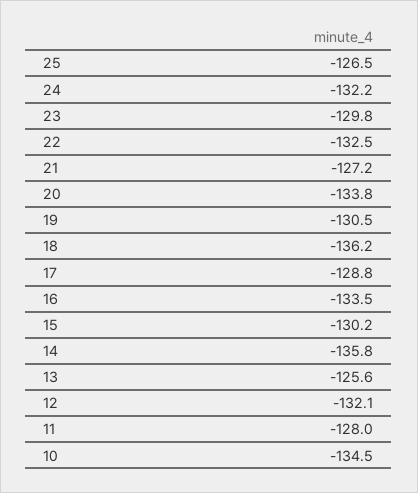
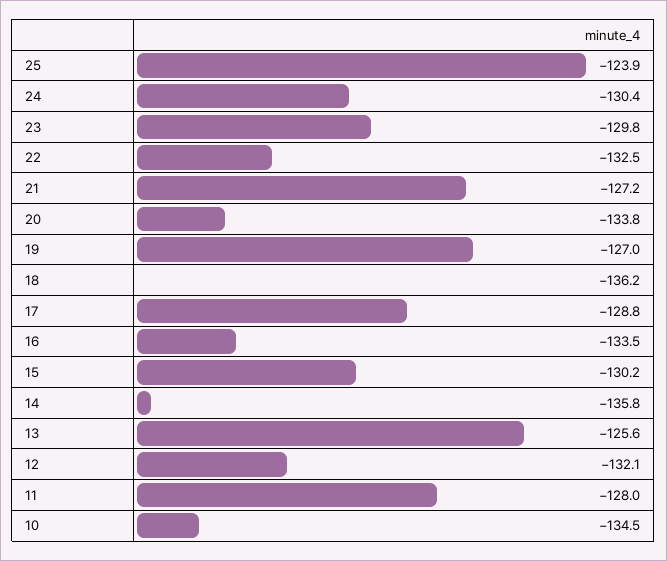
  {
-   "25": -126.5,
+   "25": -123.9,
-   "24": -132.2,
+   "24": -130.4,
    "23": -129.8,
    "22": -132.5,
    "21": -127.2,
    "20": -133.8,
-   "19": -130.5,
+   "19": -127,
    "18": -136.2,
    "17": -128.8,
    "16": -133.5,
    "15": -130.2,
    "14": -135.8,
    "13": -125.6,
    "12": -132.1,
    "11": -128,
    "10": -134.5
  }

